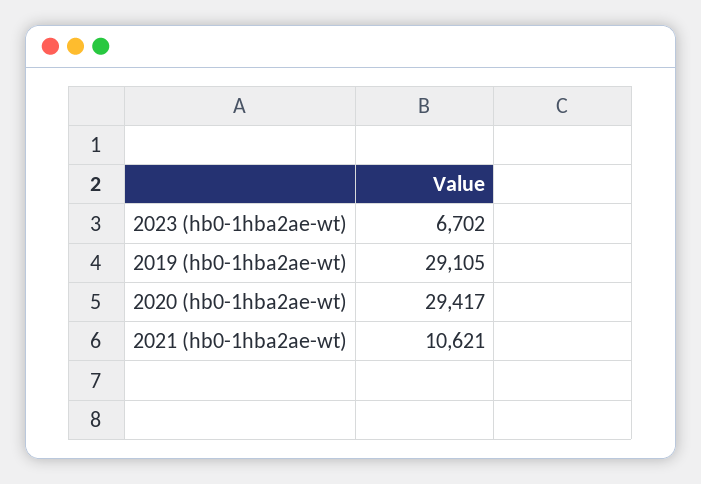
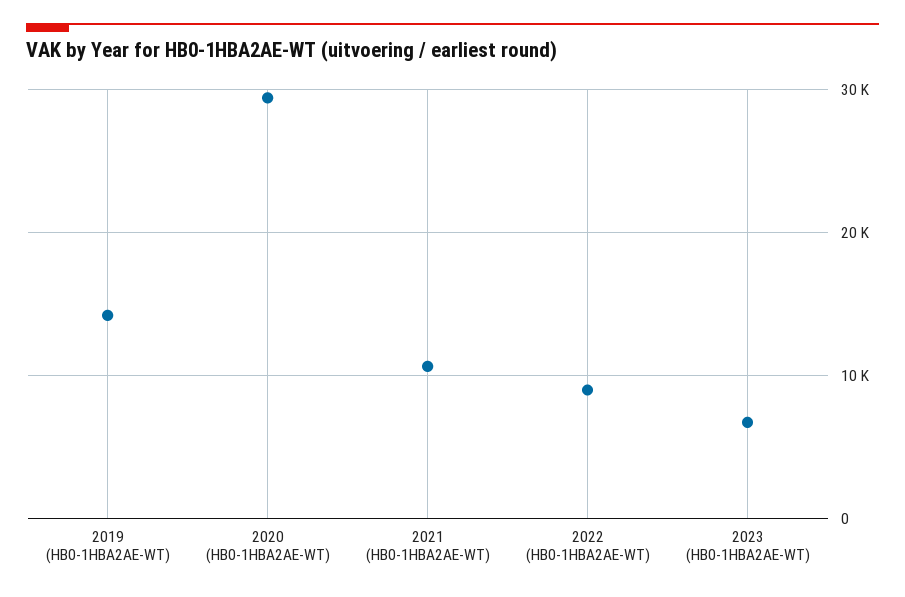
  {
    "2023 (hb0-1hba2ae-wt)": 6702,
-   "2019 (hb0-1hba2ae-wt)": 29105,
+   "2019 (hb0-1hba2ae-wt)": 14000,
    "2020 (hb0-1hba2ae-wt)": 29417,
-   "2021 (hb0-1hba2ae-wt)": 10621
+   "2021 (hb0-1hba2ae-wt)": 10621,
+   "2022 (HB0-1HBA2AE-WT)": 9000
  }

